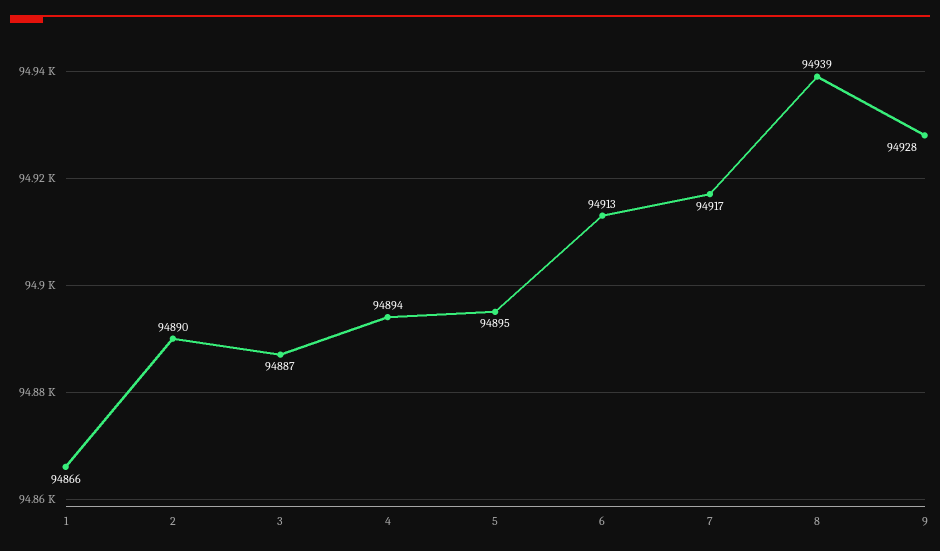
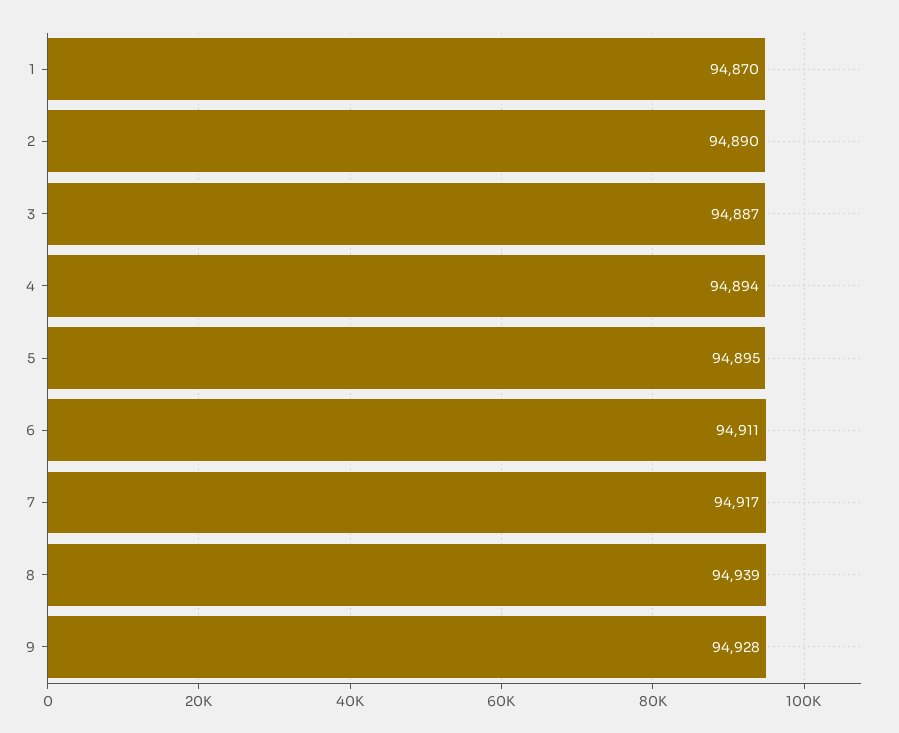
  {
-   "1": 94866,
+   "1": 94870,
    "2": 94890,
    "3": 94887,
    "4": 94894,
    "5": 94895,
-   "6": 94913,
+   "6": 94911,
    "7": 94917,
    "8": 94939,
    "9": 94928
  }

